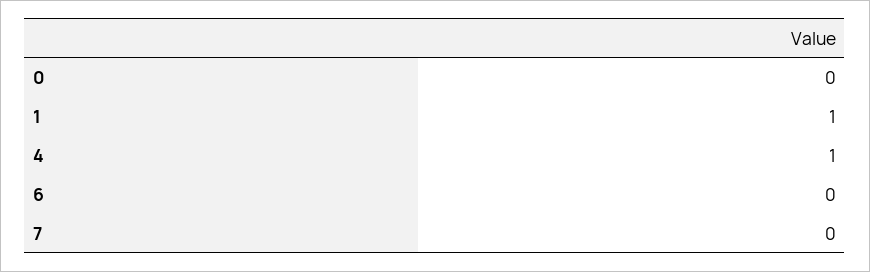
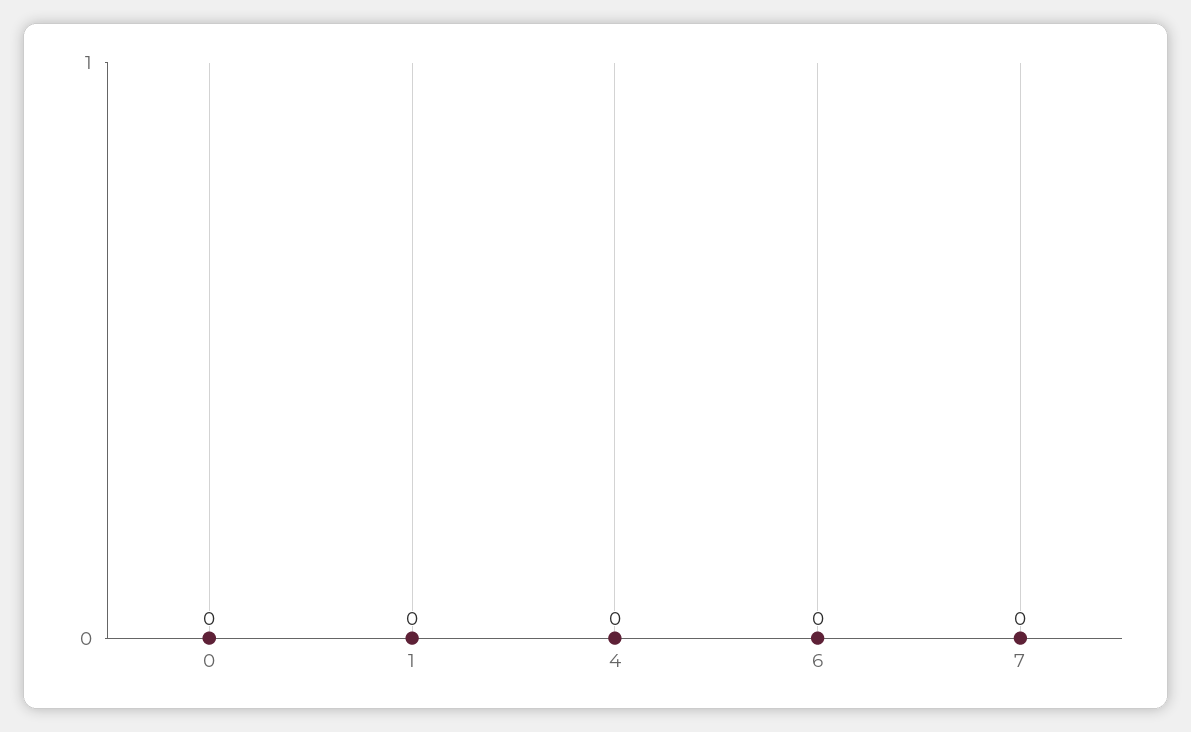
  {
    "0": 0,
-   "1": 1,
+   "1": 0,
-   "4": 1,
+   "4": 0,
    "6": 0,
    "7": 0
  }

